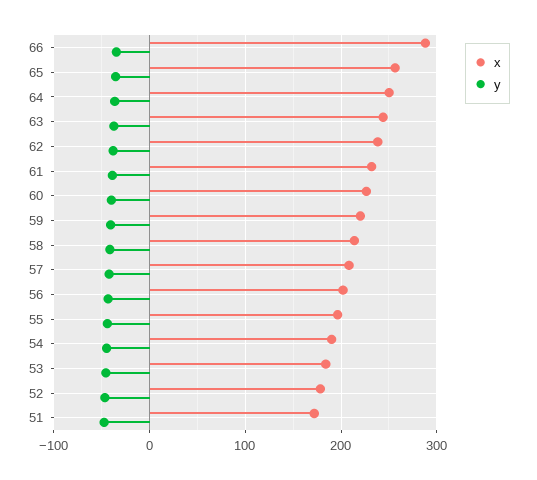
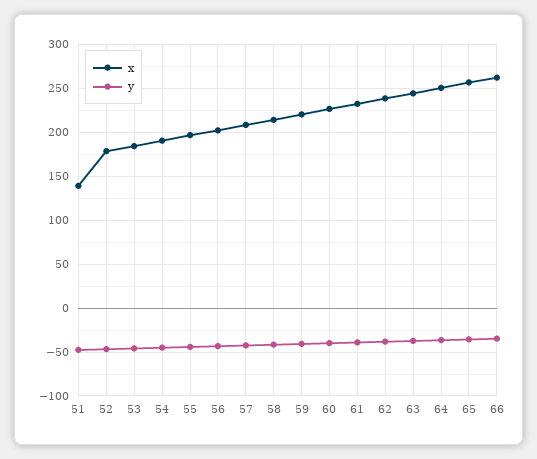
  {
    "x": {
-     "66": 290,
+     "66": 260,
      "65": 260,
      "64": 250,
      "63": 240,
      "62": 240,
      "61": 230,
      "60": 230,
      "59": 220,
      "58": 210,
      "57": 210,
      "56": 200,
      "55": 200,
      "54": 190,
      "53": 180,
      "52": 180,
-     "51": 170
+     "51": 140
    },
    "y": {
      "66": -30,
      "65": -40,
      "64": -40,
      "63": -40,
      "62": -40,
      "61": -40,
      "60": -40,
      "59": -40,
      "58": -40,
      "57": -40,
      "56": -40,
      "55": -40,
      "54": -50,
      "53": -50,
      "52": -50,
      "51": -50
    }
  }

